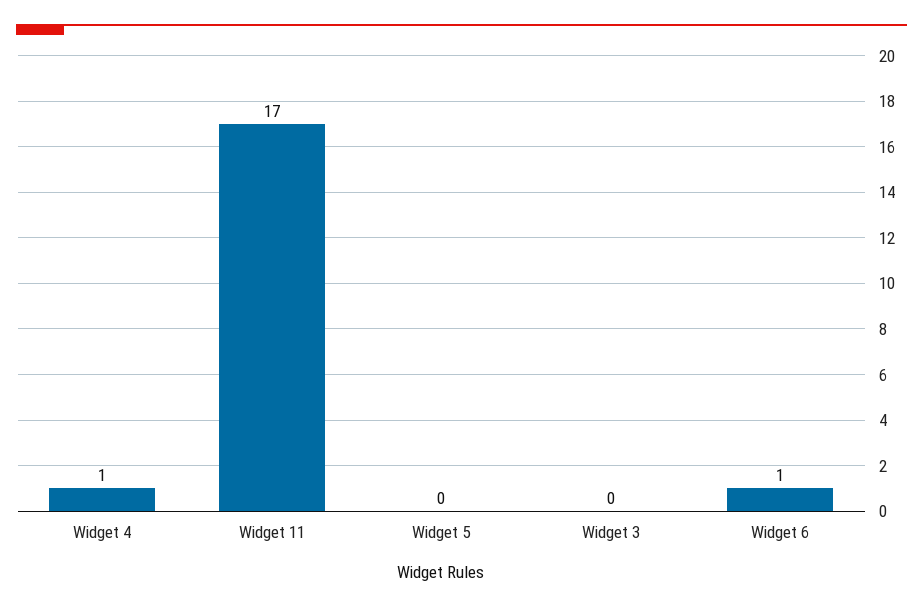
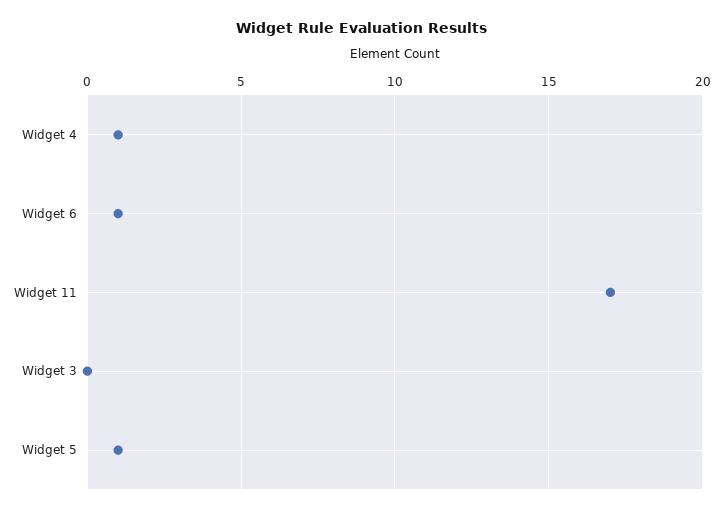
  {
    "Widget 4": 1,
    "Widget 11": 17,
-   "Widget 5": 0,
+   "Widget 5": 1,
    "Widget 3": 0,
    "Widget 6": 1
  }

